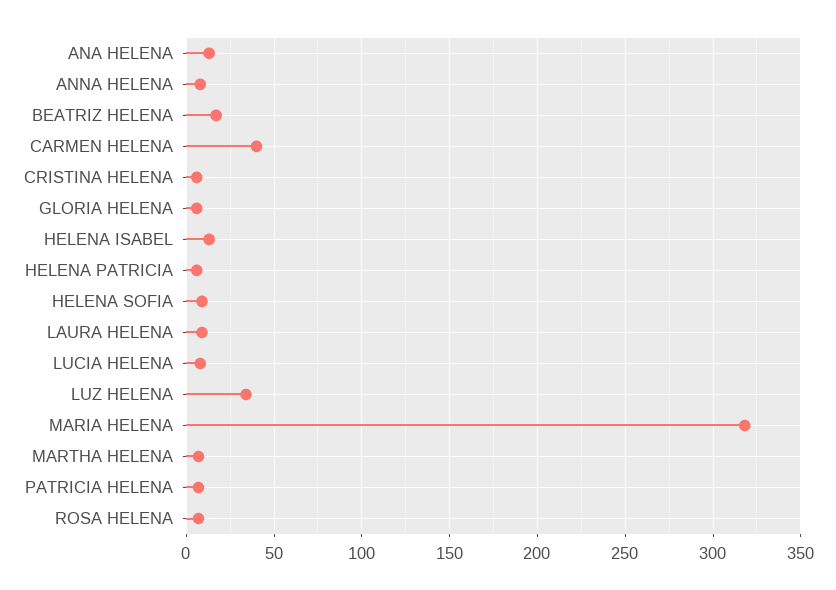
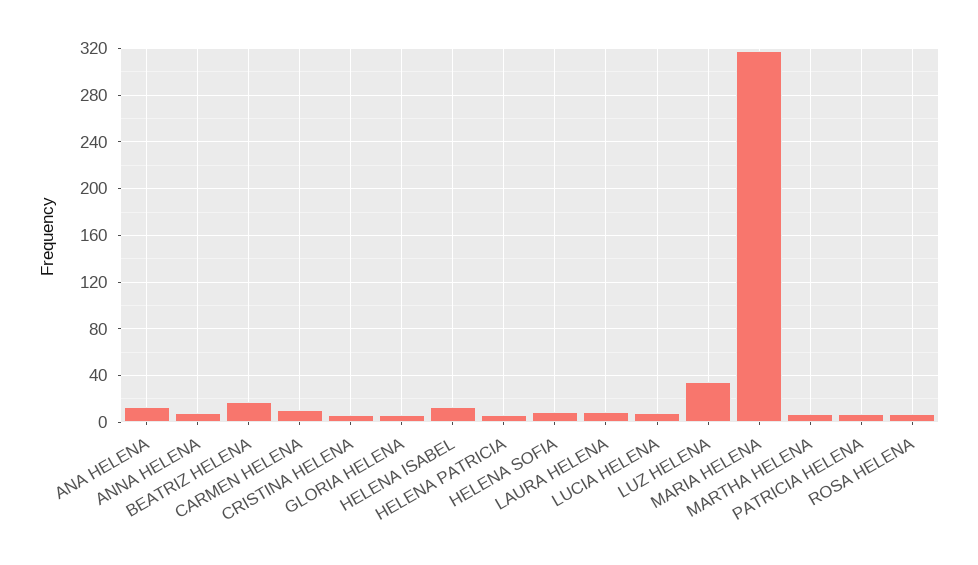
  {
    "ANA HELENA": 15,
    "ANNA HELENA": 10,
    "BEATRIZ HELENA": 15,
-   "CARMEN HELENA": 40,
+   "CARMEN HELENA": 10,
    "CRISTINA HELENA": 5,
    "GLORIA HELENA": 5,
    "HELENA ISABEL": 15,
    "HELENA PATRICIA": 5,
    "HELENA SOFIA": 10,
    "LAURA HELENA": 10,
    "LUCIA HELENA": 10,
    "LUZ HELENA": 35,
    "MARIA HELENA": 320,
    "MARTHA HELENA": 5,
    "PATRICIA HELENA": 5,
    "ROSA HELENA": 5
  }

